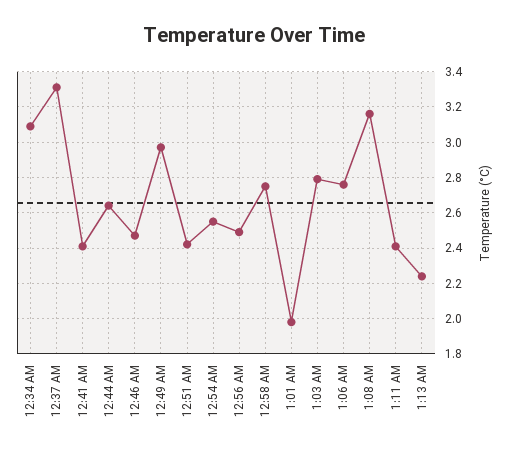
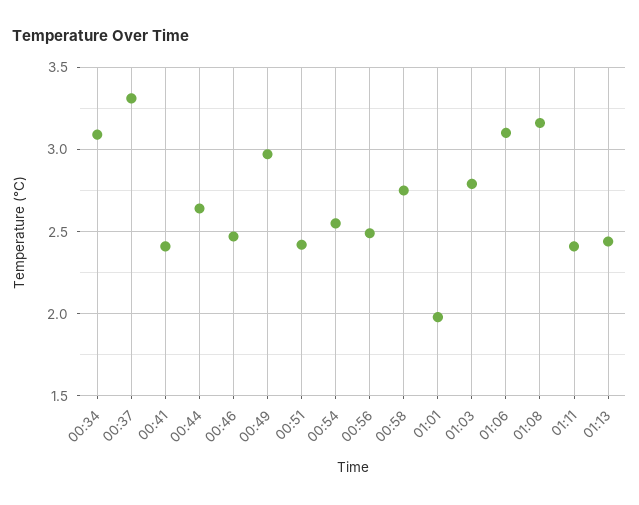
  {
    "12:34 AM": 3.1,
    "12:37 AM": 3.3,
    "12:41 AM": 2.4,
    "12:44 AM": 2.65,
    "12:46 AM": 2.45,
    "12:49 AM": 2.95,
    "12:51 AM": 2.4,
    "12:54 AM": 2.55,
    "12:56 AM": 2.5,
    "12:58 AM": 2.75,
    "1:01 AM": 2,
    "1:03 AM": 2.8,
-   "1:06 AM": 2.75,
+   "1:06 AM": 3.1,
    "1:08 AM": 3.15,
    "1:11 AM": 2.4,
-   "1:13 AM": 2.25
+   "1:13 AM": 2.45
  }

